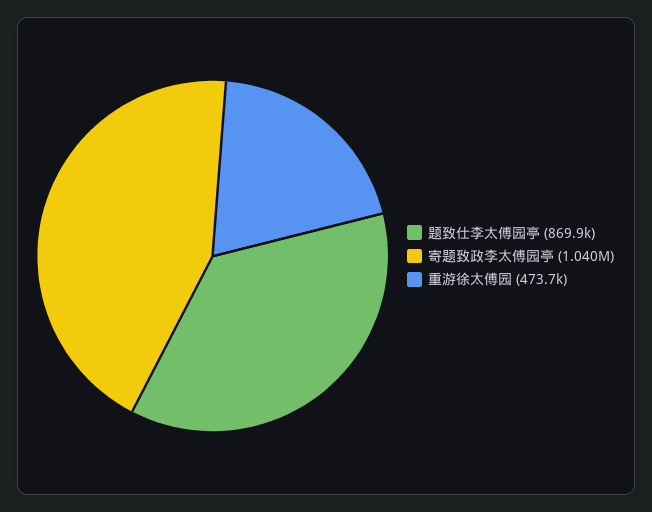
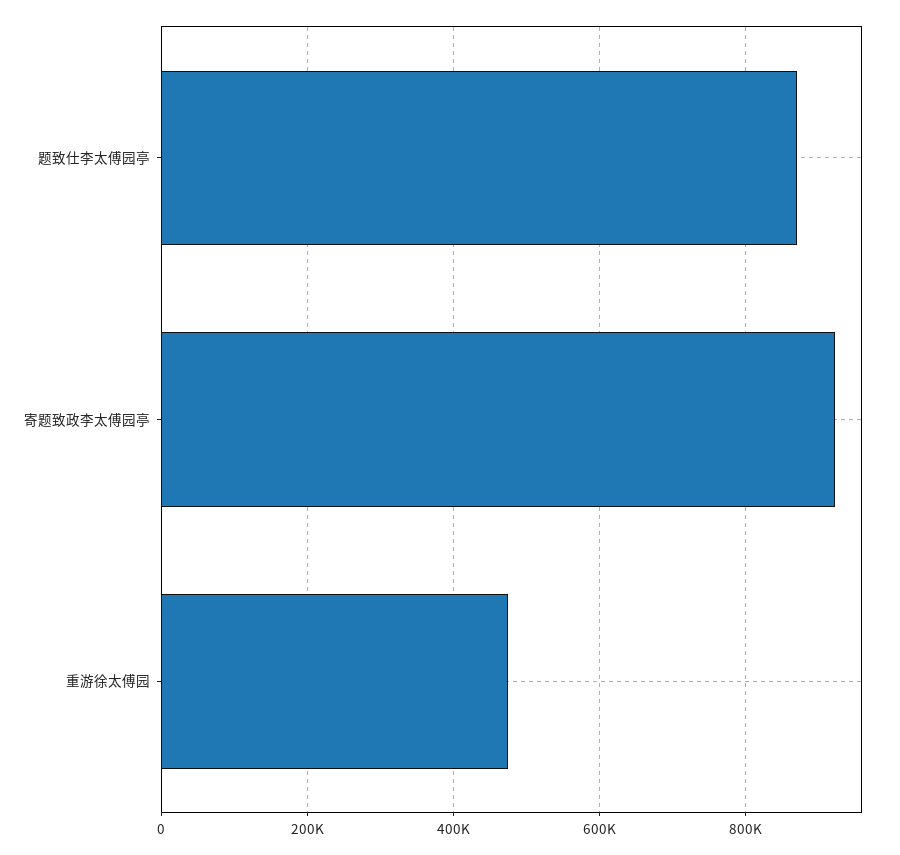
  {
    "题致仕李太傅园亭": 869900,
-   "寄题致政李太傅园亭": 1040000,
+   "寄题致政李太傅园亭": 920000,
    "重游徐太傅园": 473700
  }

